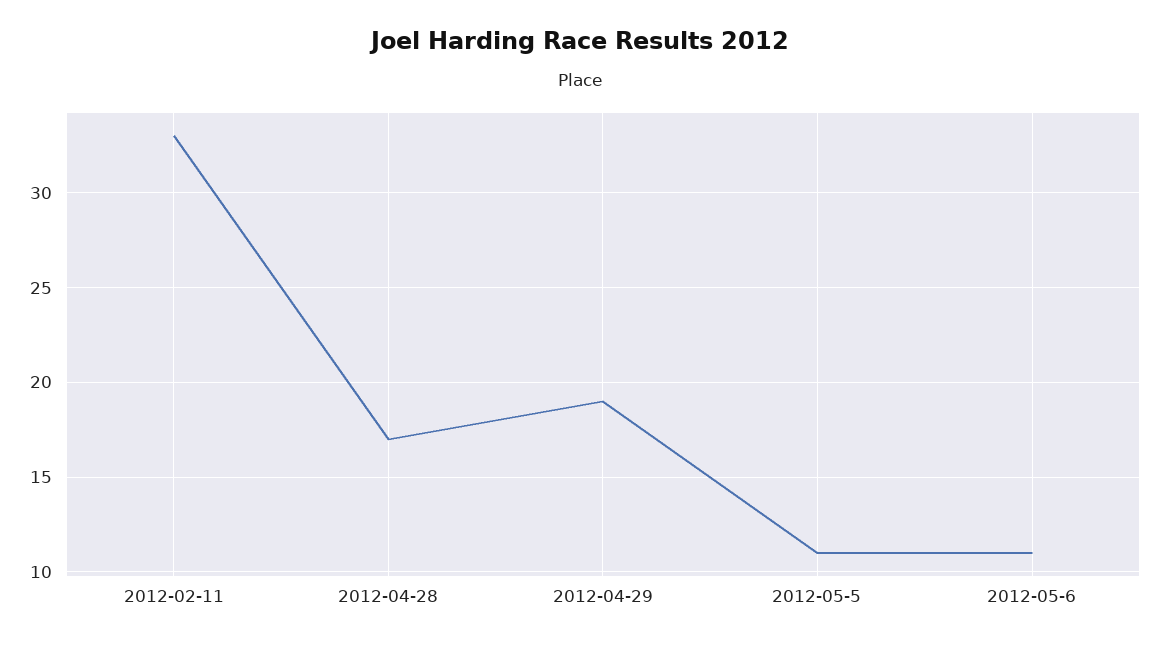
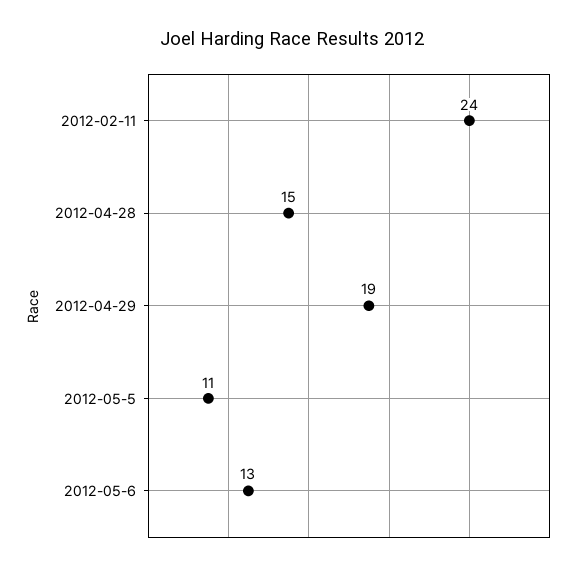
  {
-   "2012-02-11": 33,
+   "2012-02-11": 24,
-   "2012-04-28": 17,
+   "2012-04-28": 15,
    "2012-04-29": 19,
    "2012-05-5": 11,
-   "2012-05-6": 11
+   "2012-05-6": 13
  }

